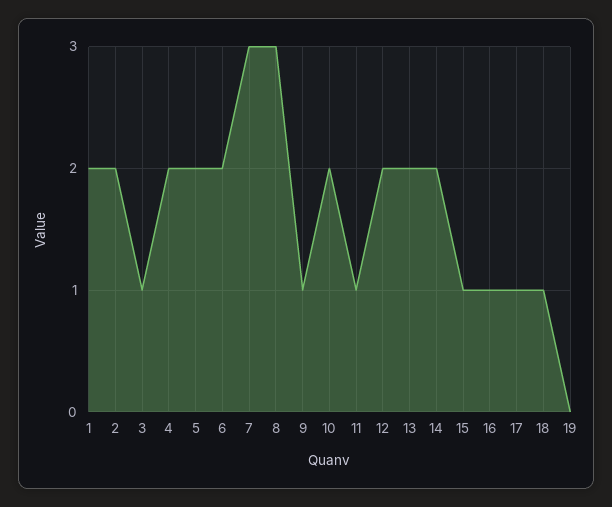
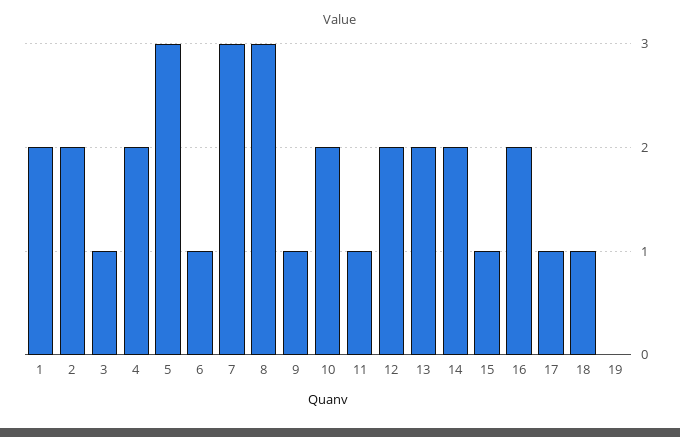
  {
    "1": 2,
    "2": 2,
    "3": 1,
    "4": 2,
-   "5": 2,
+   "5": 3,
-   "6": 2,
+   "6": 1,
    "7": 3,
    "8": 3,
    "9": 1,
    "10": 2,
    "11": 1,
    "12": 2,
    "13": 2,
    "14": 2,
    "15": 1,
-   "16": 1,
+   "16": 2,
    "17": 1,
    "18": 1,
    "19": 0
  }

